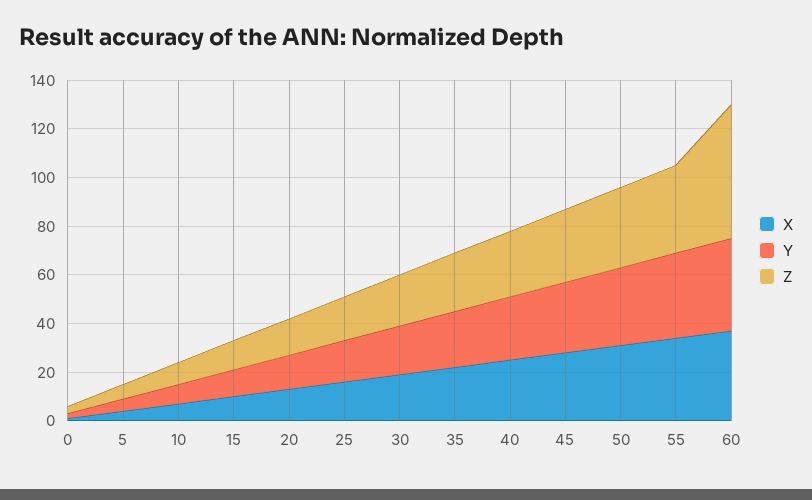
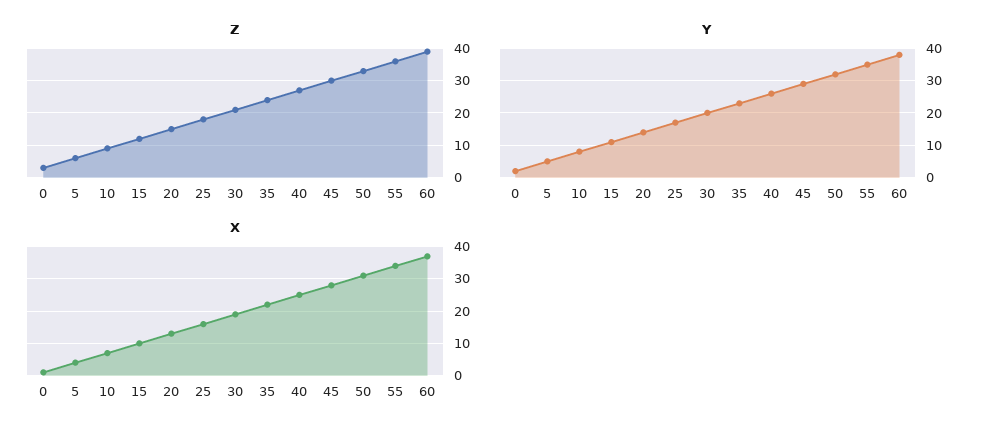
  {
    "X": {
      "0": 0,
      "5": 5,
      "10": 5,
      "15": 10,
      "20": 15,
      "25": 15,
      "30": 20,
      "35": 20,
      "40": 25,
      "45": 30,
      "50": 30,
      "55": 35,
      "60": 35
    },
    "Y": {
      "0": 0,
      "5": 5,
      "10": 10,
      "15": 10,
      "20": 15,
      "25": 15,
      "30": 20,
      "35": 25,
      "40": 25,
      "45": 30,
      "50": 30,
      "55": 35,
      "60": 40
    },
    "Z": {
      "0": 5,
      "5": 5,
      "10": 10,
      "15": 10,
      "20": 15,
      "25": 20,
      "30": 20,
      "35": 25,
      "40": 25,
      "45": 30,
      "50": 35,
      "55": 35,
-     "60": 55
+     "60": 40
    }
  }

